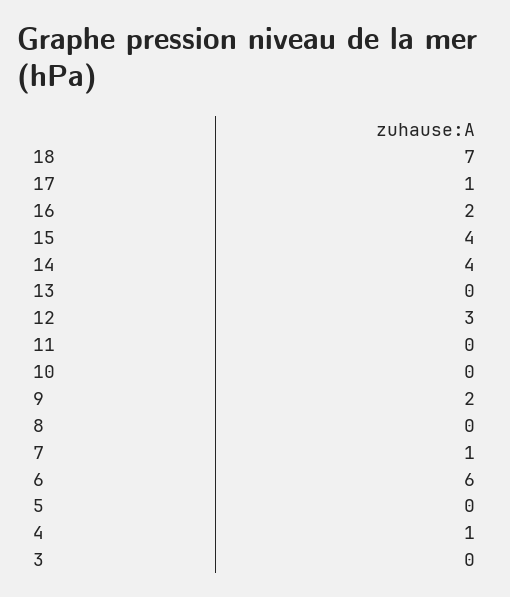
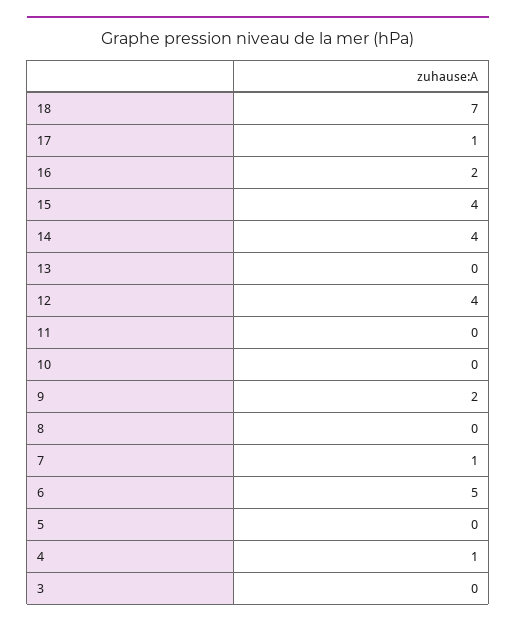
  {
    "18": 7,
    "17": 1,
    "16": 2,
    "15": 4,
    "14": 4,
    "13": 0,
-   "12": 3,
+   "12": 4,
    "11": 0,
    "10": 0,
    "9": 2,
    "8": 0,
    "7": 1,
-   "6": 6,
+   "6": 5,
    "5": 0,
    "4": 1,
    "3": 0
  }

